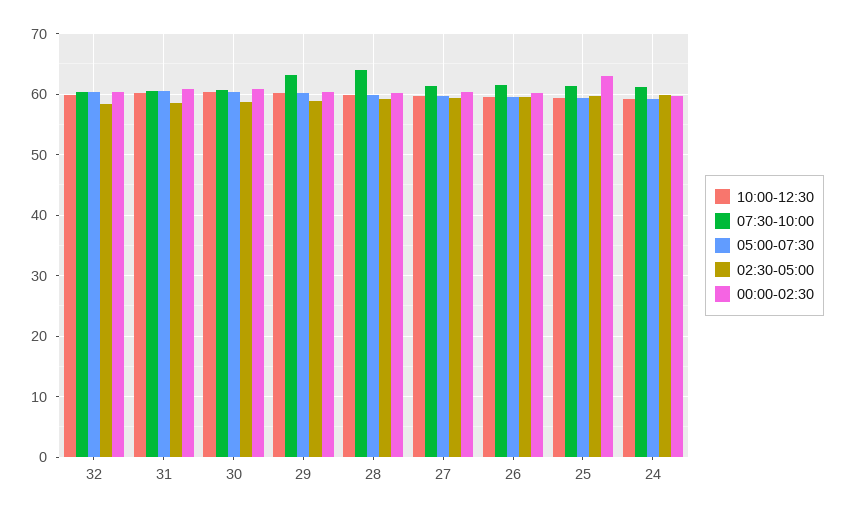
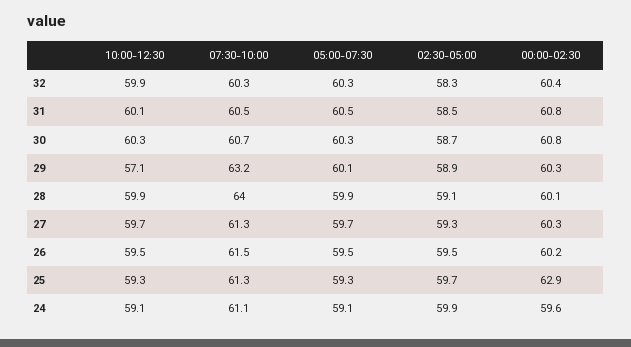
  {
    "10:00-12:30": {
      "32": 59.9,
      "31": 60.1,
      "30": 60.3,
-     "29": 60,
+     "29": 57.1,
      "28": 59.9,
      "27": 59.7,
      "26": 59.5,
      "25": 59.3,
      "24": 59.1
    },
    "07:30-10:00": {
      "32": 60.3,
      "31": 60.5,
      "30": 60.7,
      "29": 63.2,
      "28": 64,
      "27": 61.3,
      "26": 61.5,
      "25": 61.3,
      "24": 61.1
    },
    "05:00-07:30": {
      "32": 60.3,
      "31": 60.5,
      "30": 60.3,
      "29": 60.1,
      "28": 59.9,
      "27": 59.7,
      "26": 59.5,
      "25": 59.3,
      "24": 59.1
    },
    "02:30-05:00": {
      "32": 58.3,
      "31": 58.5,
      "30": 58.7,
      "29": 58.9,
      "28": 59.1,
      "27": 59.3,
      "26": 59.5,
      "25": 59.7,
      "24": 59.9
    },
    "00:00-02:30": {
      "32": 60.4,
      "31": 60.8,
      "30": 60.8,
      "29": 60.3,
      "28": 60.1,
      "27": 60.3,
      "26": 60.2,
      "25": 62.9,
      "24": 59.6
    }
  }

